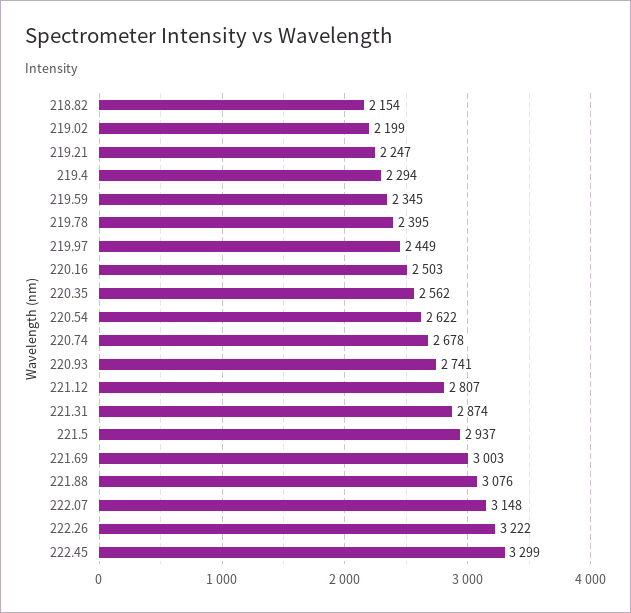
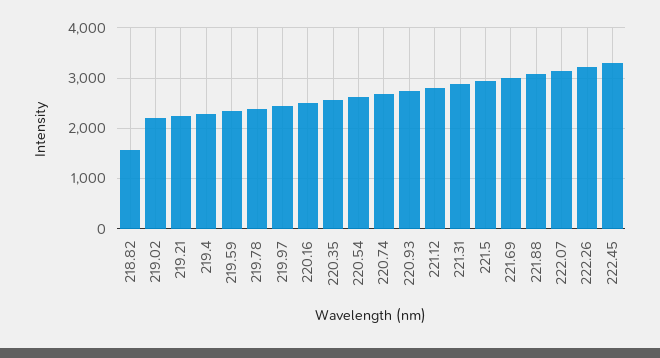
  {
-   "218.82": 2154,
+   "218.82": 1600,
    "219.02": 2199,
    "219.21": 2247,
    "219.4": 2294,
    "219.59": 2345,
    "219.78": 2395,
    "219.97": 2449,
    "220.16": 2503,
    "220.35": 2562,
    "220.54": 2622,
    "220.74": 2678,
    "220.93": 2741,
    "221.12": 2807,
    "221.31": 2874,
    "221.5": 2937,
    "221.69": 3003,
    "221.88": 3076,
    "222.07": 3148,
    "222.26": 3222,
    "222.45": 3299
  }

